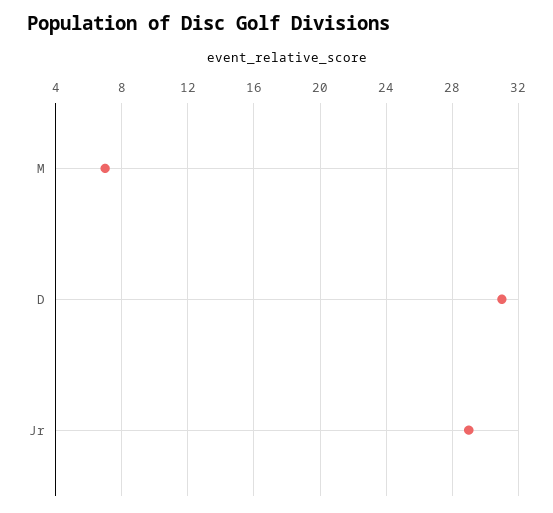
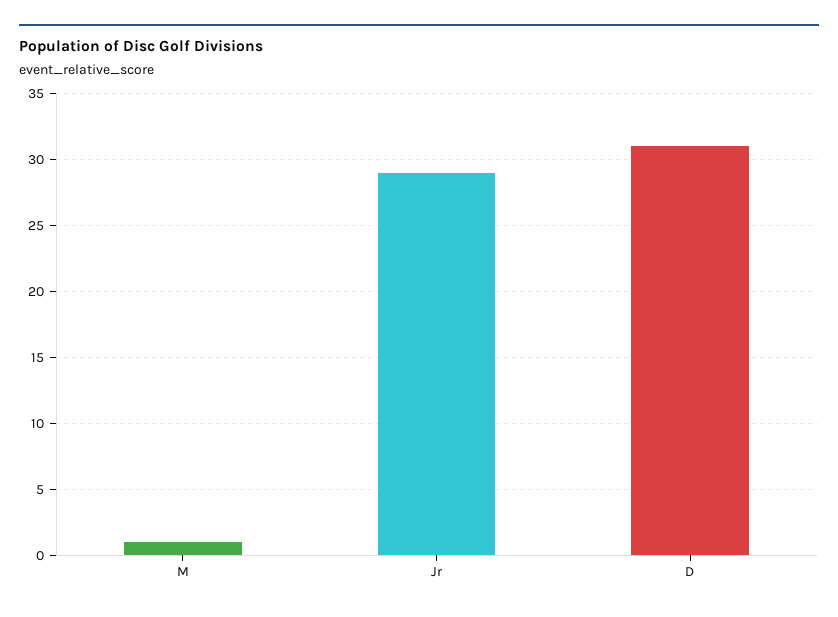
  {
-   "M": 7,
+   "M": 1,
    "D": 31,
    "Jr": 29
  }

